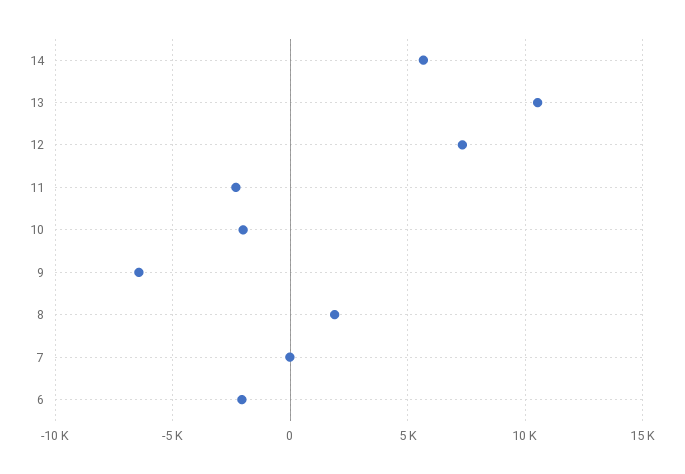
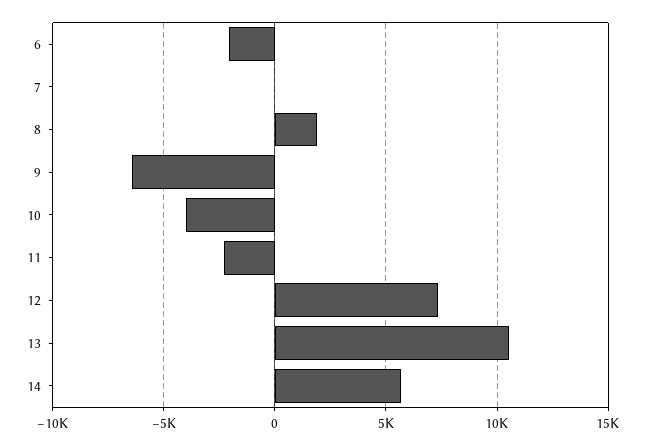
  {
    "14": 5500,
    "13": 10500,
    "12": 7500,
    "11": -2500,
-   "10": -2000,
+   "10": -4000,
    "9": -6500,
    "8": 2000,
    "7": 0,
    "6": -2000
  }

